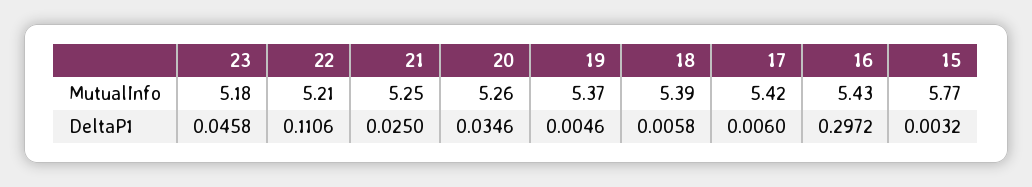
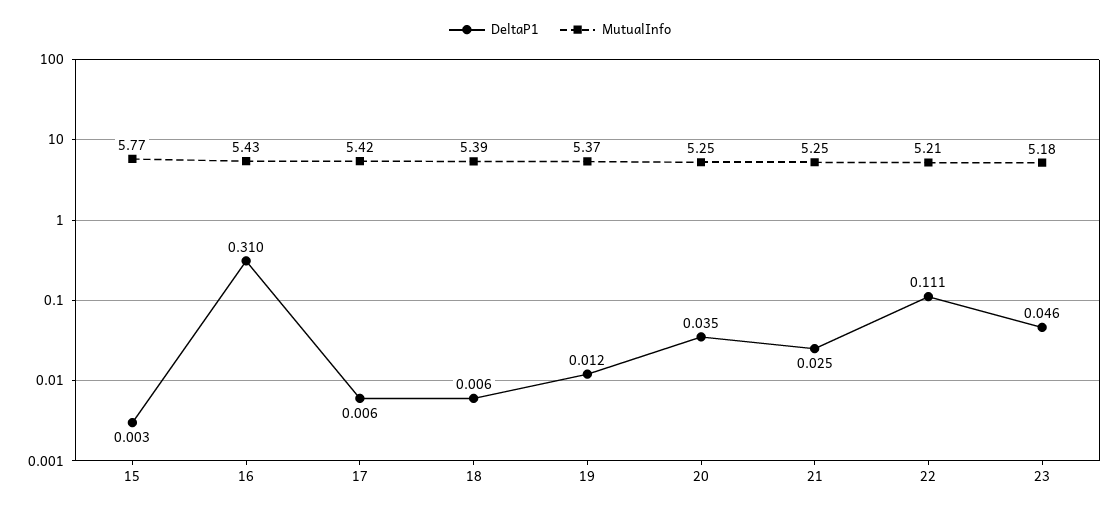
  {
    "MutualInfo": {
      "23": 5.18,
      "22": 5.21,
      "21": 5.25,
-     "20": 5.26,
+     "20": 5.25,
      "19": 5.37,
      "18": 5.39,
      "17": 5.42,
      "16": 5.43,
      "15": 5.77
    },
    "DeltaP1": {
      "23": 0.0458,
      "22": 0.1106,
      "21": 0.025,
      "20": 0.0346,
-     "19": 0.0046,
+     "19": 0.012,
      "18": 0.0058,
      "17": 0.006,
-     "16": 0.2972,
+     "16": 0.31,
      "15": 0.0032
    }
  }

